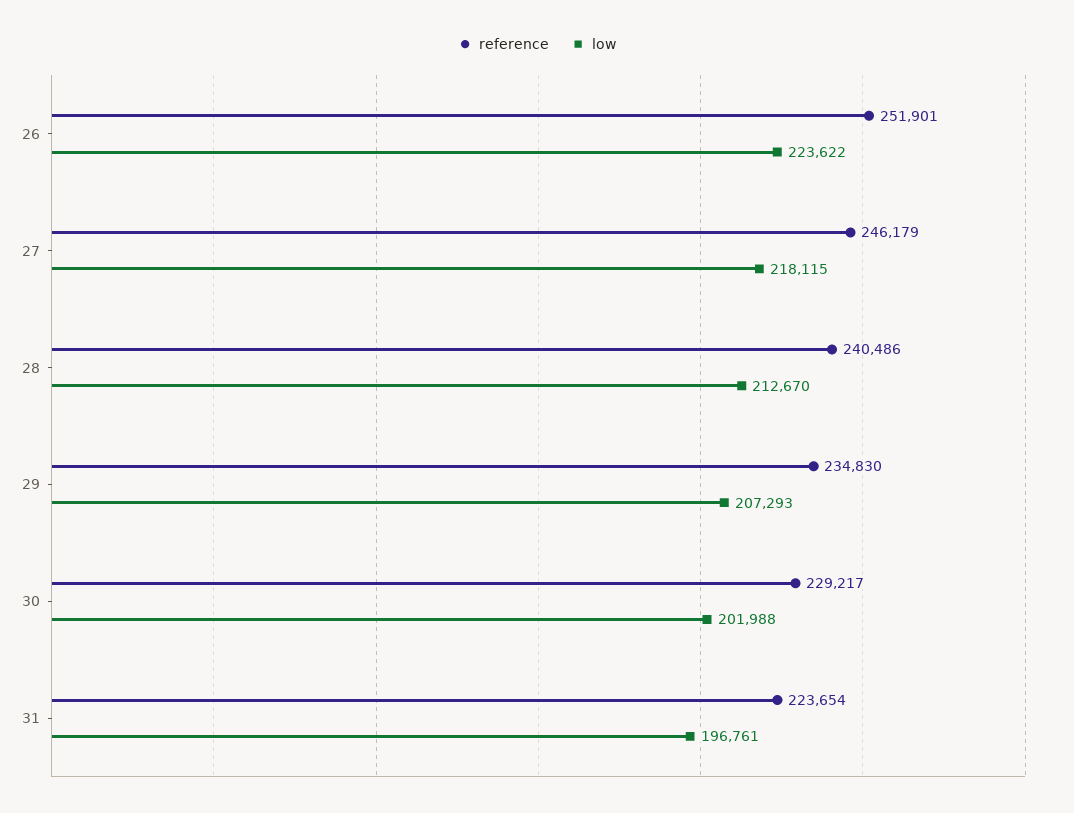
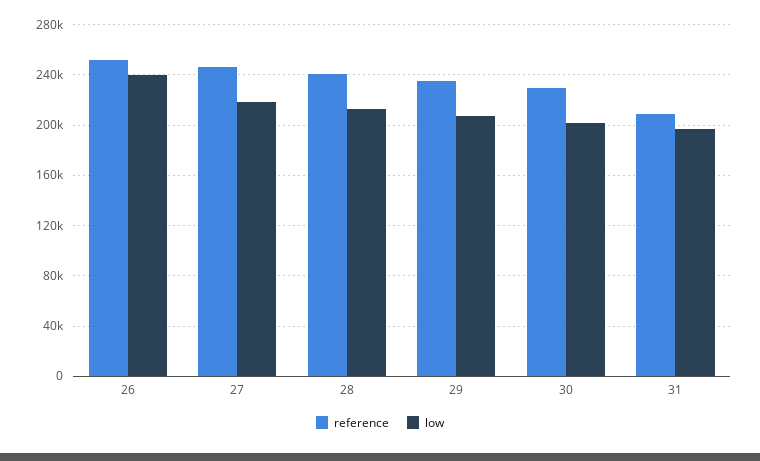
  {
    "reference": {
      "26": 251901,
      "27": 246179,
      "28": 240486,
      "29": 234830,
      "30": 229217,
-     "31": 223654
+     "31": 210000
    },
    "low": {
-     "26": 223622,
+     "26": 240000,
      "27": 218115,
      "28": 212670,
      "29": 207293,
      "30": 201988,
      "31": 196761
    }
  }

